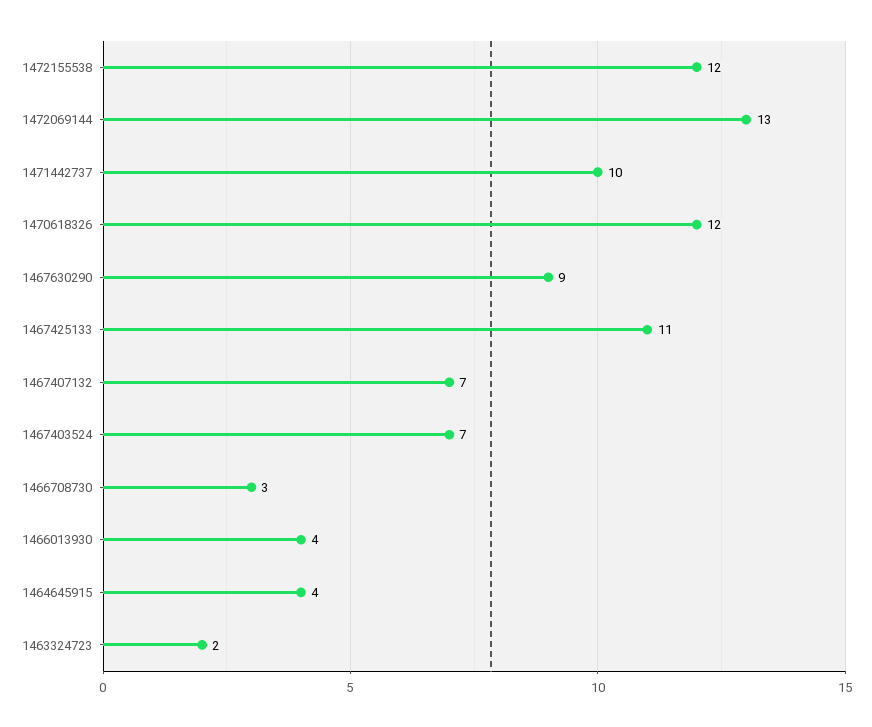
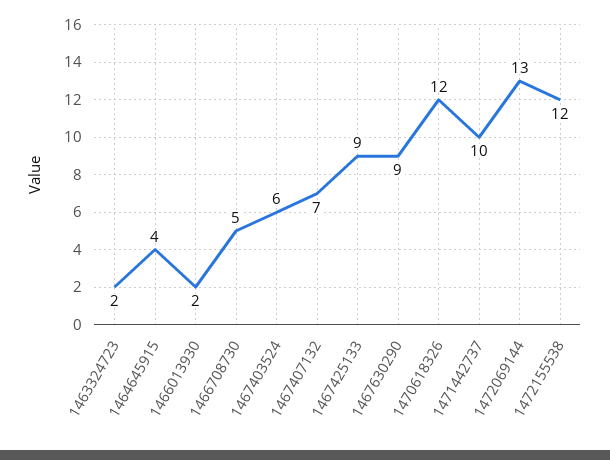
  {
    "1472155538": 12,
    "1472069144": 13,
    "1471442737": 10,
    "1470618326": 12,
    "1467630290": 9,
-   "1467425133": 11,
+   "1467425133": 9,
    "1467407132": 7,
-   "1467403524": 7,
+   "1467403524": 6,
-   "1466708730": 3,
+   "1466708730": 5,
-   "1466013930": 4,
+   "1466013930": 2,
    "1464645915": 4,
    "1463324723": 2
  }

